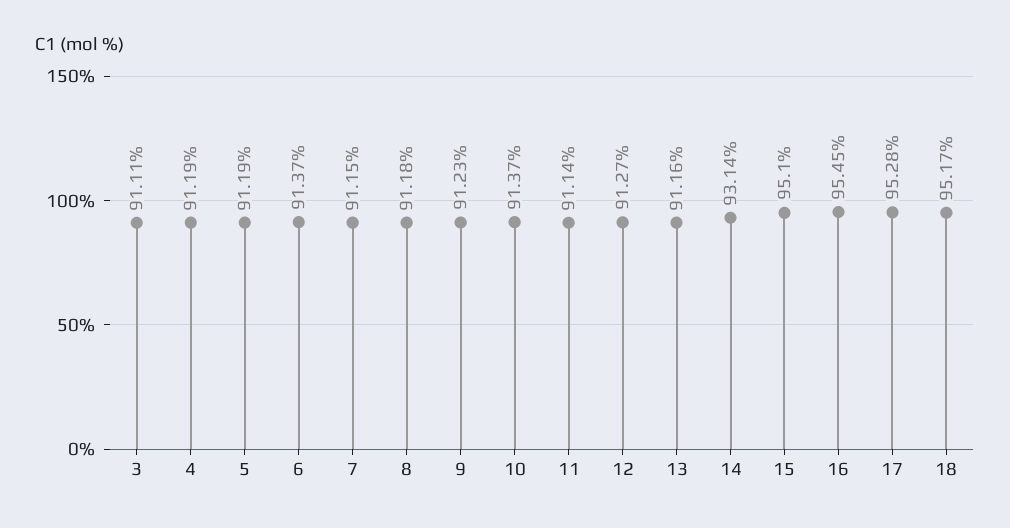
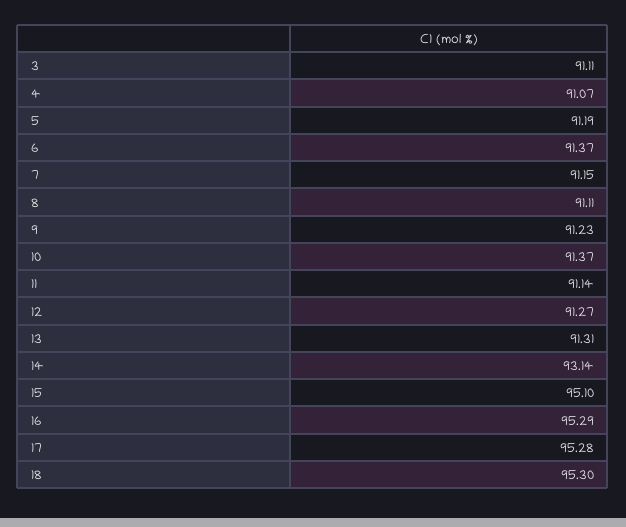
  {
    "3": 91.11,
-   "4": 91.19,
+   "4": 91.07,
    "5": 91.19,
    "6": 91.37,
    "7": 91.15,
-   "8": 91.18,
+   "8": 91.11,
    "9": 91.23,
    "10": 91.37,
    "11": 91.14,
    "12": 91.27,
-   "13": 91.16,
+   "13": 91.31,
    "14": 93.14,
    "15": 95.1,
-   "16": 95.45,
+   "16": 95.29,
    "17": 95.28,
-   "18": 95.17
+   "18": 95.3
  }

